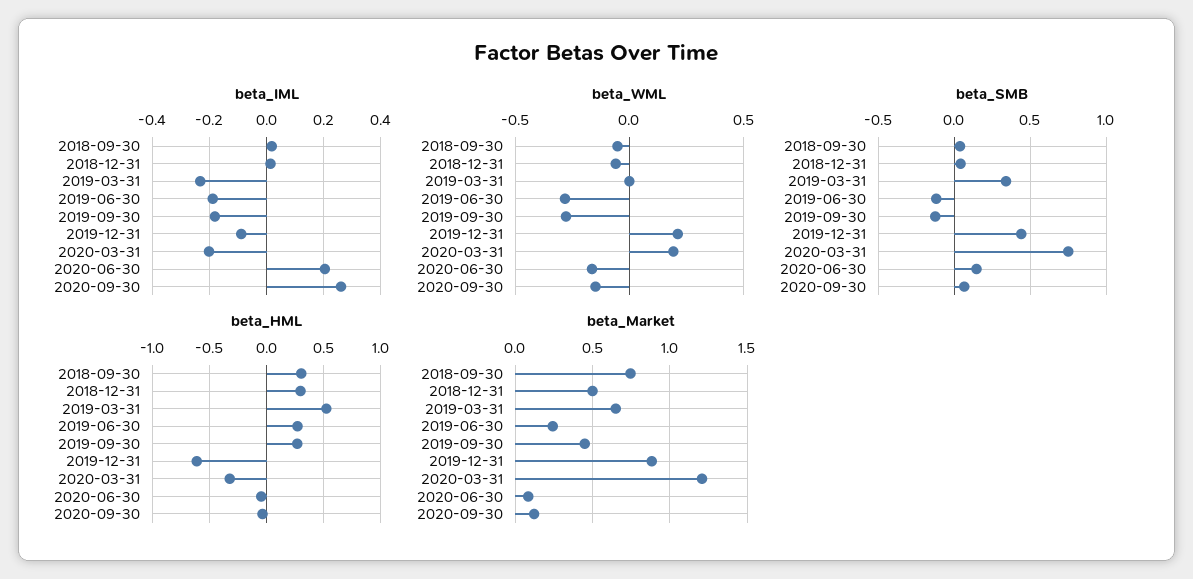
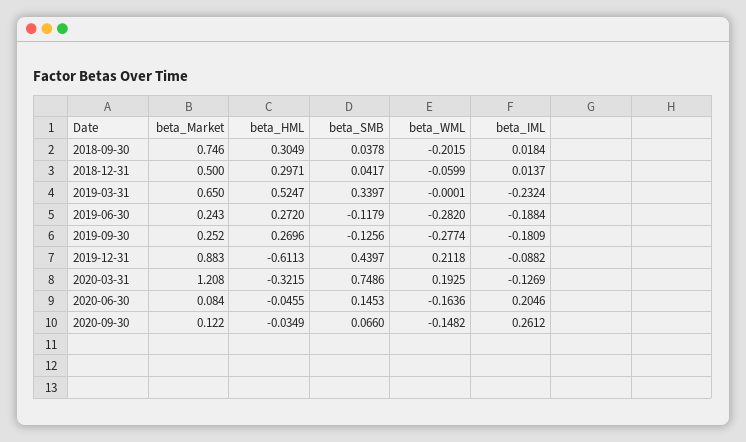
  {
    "beta_IML": {
      "2018-09-30": 0.0184,
      "2018-12-31": 0.0137,
      "2019-03-31": -0.2324,
      "2019-06-30": -0.1884,
      "2019-09-30": -0.1809,
      "2019-12-31": -0.0882,
-     "2020-03-31": -0.2,
+     "2020-03-31": -0.1269,
      "2020-06-30": 0.2046,
      "2020-09-30": 0.2612
    },
    "beta_WML": {
-     "2018-09-30": -0.05,
+     "2018-09-30": -0.2015,
      "2018-12-31": -0.0599,
      "2019-03-31": -0.0001,
      "2019-06-30": -0.282,
      "2019-09-30": -0.2774,
      "2019-12-31": 0.2118,
      "2020-03-31": 0.1925,
      "2020-06-30": -0.1636,
      "2020-09-30": -0.1482
    },
    "beta_SMB": {
      "2018-09-30": 0.0378,
      "2018-12-31": 0.0417,
      "2019-03-31": 0.3397,
      "2019-06-30": -0.1179,
      "2019-09-30": -0.1256,
      "2019-12-31": 0.4397,
      "2020-03-31": 0.7486,
      "2020-06-30": 0.1453,
      "2020-09-30": 0.066
    },
    "beta_HML": {
      "2018-09-30": 0.3049,
      "2018-12-31": 0.2971,
      "2019-03-31": 0.5247,
      "2019-06-30": 0.272,
      "2019-09-30": 0.2696,
      "2019-12-31": -0.6113,
      "2020-03-31": -0.3215,
      "2020-06-30": -0.0455,
      "2020-09-30": -0.0349
    },
    "beta_Market": {
      "2018-09-30": 0.746,
      "2018-12-31": 0.5,
      "2019-03-31": 0.65,
      "2019-06-30": 0.243,
-     "2019-09-30": 0.45,
+     "2019-09-30": 0.252,
      "2019-12-31": 0.883,
      "2020-03-31": 1.208,
      "2020-06-30": 0.084,
      "2020-09-30": 0.122
    }
  }

